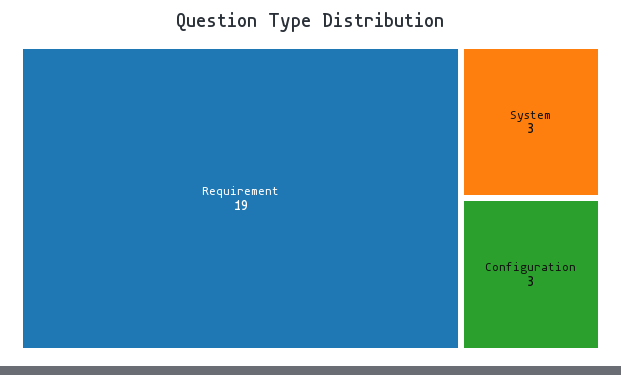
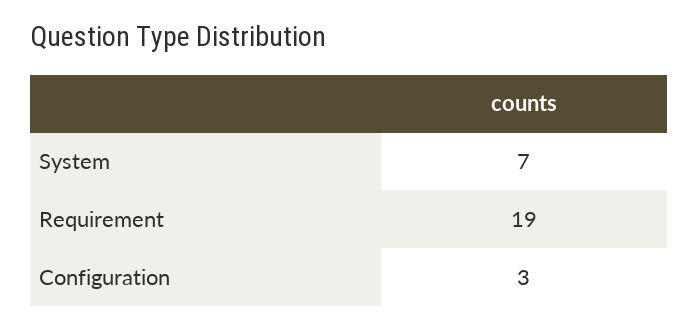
  {
    "Requirement": 19,
-   "System": 3,
+   "System": 7,
    "Configuration": 3
  }

